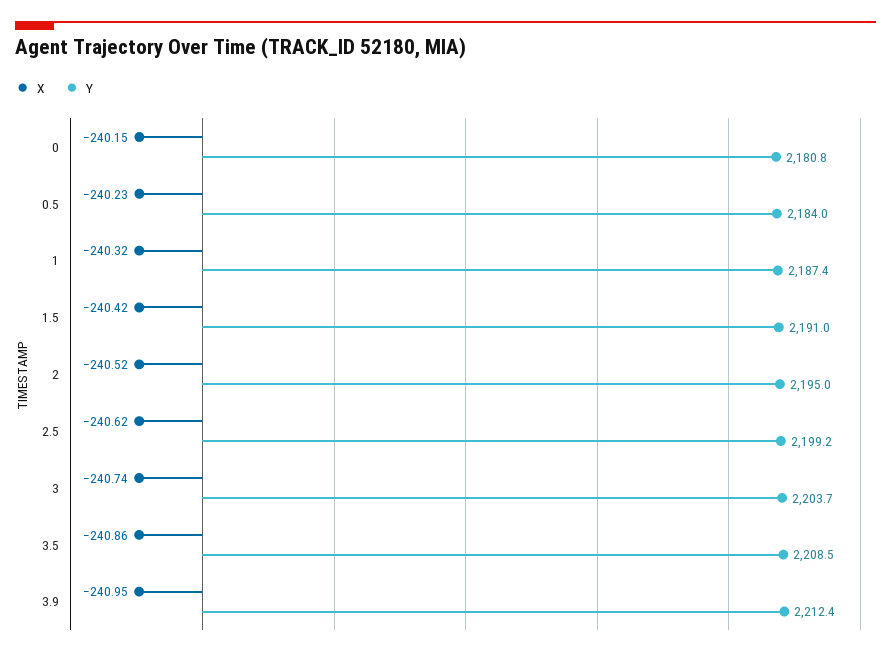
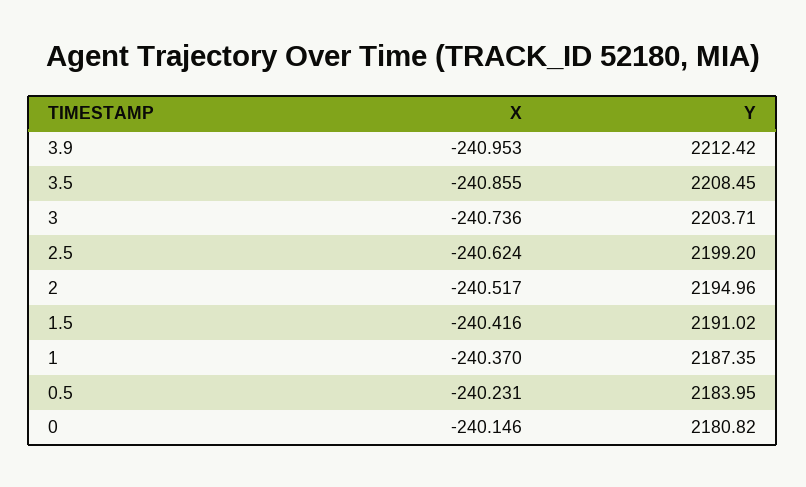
  {
    "X": {
      "0": -240.146,
      "0.5": -240.231,
-     "1": -240.32,
+     "1": -240.37,
      "1.5": -240.416,
      "2": -240.517,
      "2.5": -240.624,
      "3": -240.736,
      "3.5": -240.855,
      "3.9": -240.953
    },
    "Y": {
      "0": 2180.82,
      "0.5": 2183.95,
      "1": 2187.35,
      "1.5": 2191.02,
      "2": 2194.96,
      "2.5": 2199.2,
      "3": 2203.71,
      "3.5": 2208.45,
      "3.9": 2212.42
    }
  }

